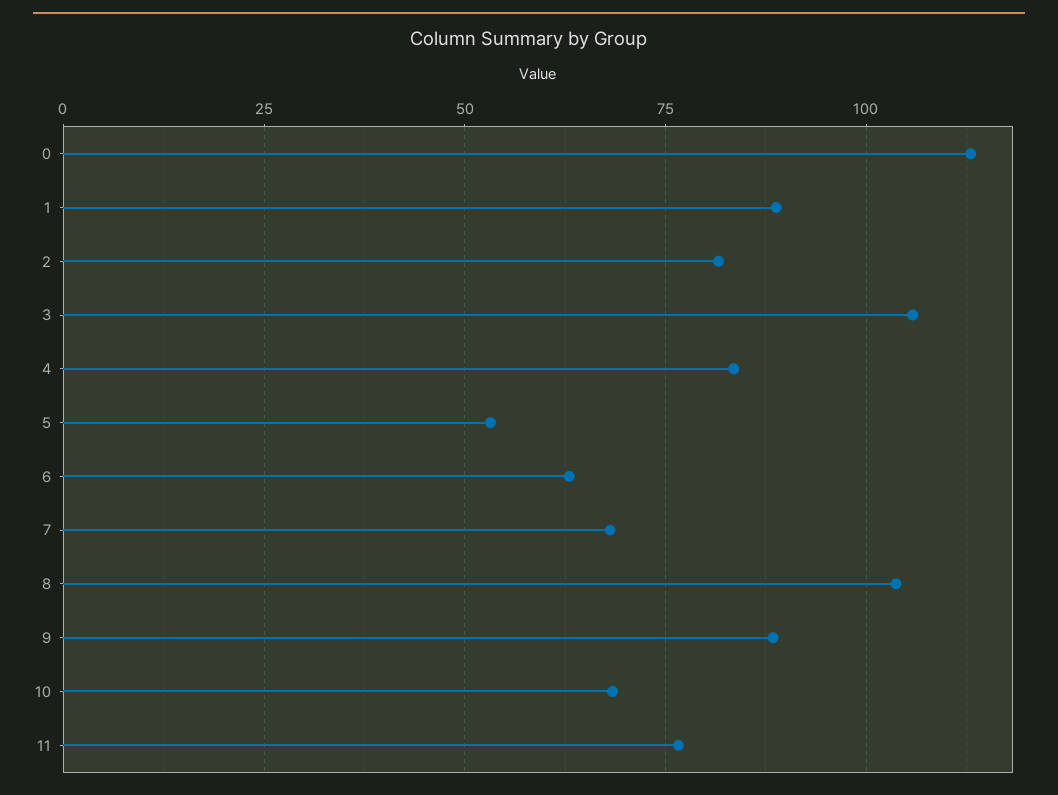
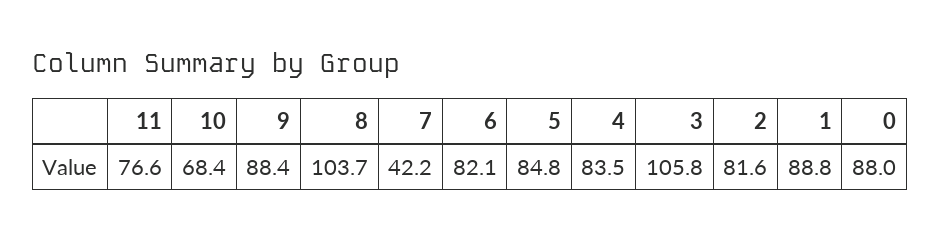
  {
-   "0": 112.5,
+   "0": 88,
    "1": 88.8,
    "2": 81.6,
    "3": 105.8,
    "4": 83.5,
-   "5": 52.5,
+   "5": 84.8,
-   "6": 62.5,
+   "6": 82.1,
-   "7": 67.5,
+   "7": 42.2,
    "8": 103.7,
    "9": 88.4,
    "10": 68.4,
    "11": 76.6
  }

